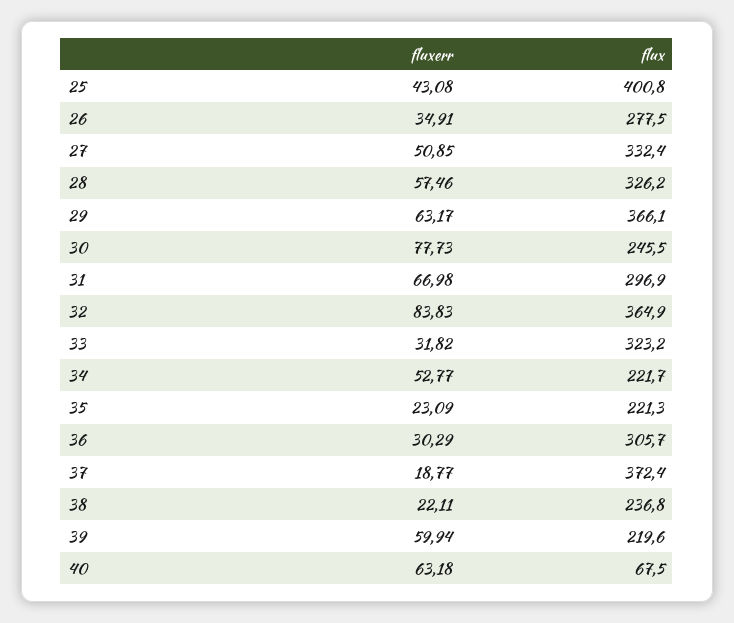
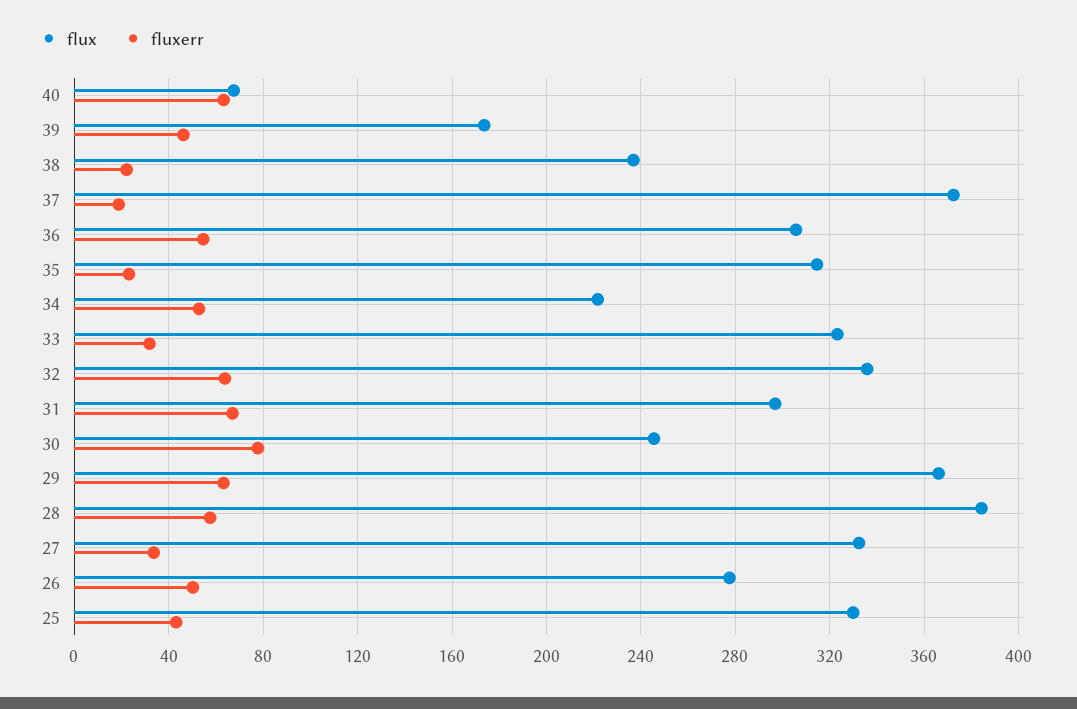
  {
    "fluxerr": {
      "25": 43.08,
-     "26": 34.91,
+     "26": 50,
-     "27": 50.85,
+     "27": 35,
      "28": 57.46,
      "29": 63.17,
      "30": 77.73,
      "31": 66.98,
-     "32": 83.83,
+     "32": 65,
      "33": 31.82,
      "34": 52.77,
      "35": 23.09,
-     "36": 30.29,
+     "36": 55,
      "37": 18.77,
      "38": 22.11,
-     "39": 59.94,
+     "39": 45,
      "40": 63.18
    },
    "flux": {
-     "25": 400.8,
+     "25": 330,
      "26": 277.5,
      "27": 332.4,
-     "28": 326.2,
+     "28": 385,
      "29": 366.1,
      "30": 245.5,
      "31": 296.9,
-     "32": 364.9,
+     "32": 335,
      "33": 323.2,
      "34": 221.7,
-     "35": 221.3,
+     "35": 315,
      "36": 305.7,
      "37": 372.4,
      "38": 236.8,
-     "39": 219.6,
+     "39": 175,
      "40": 67.5
    }
  }

